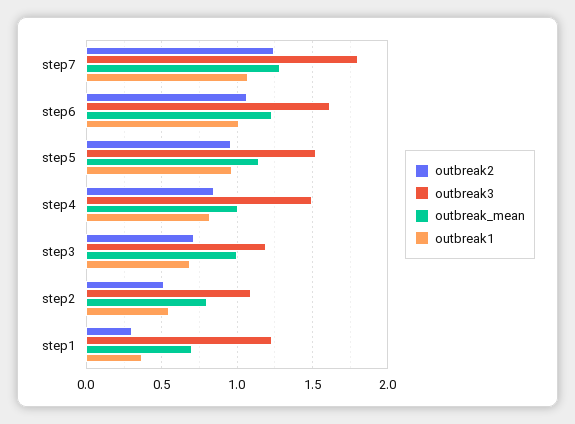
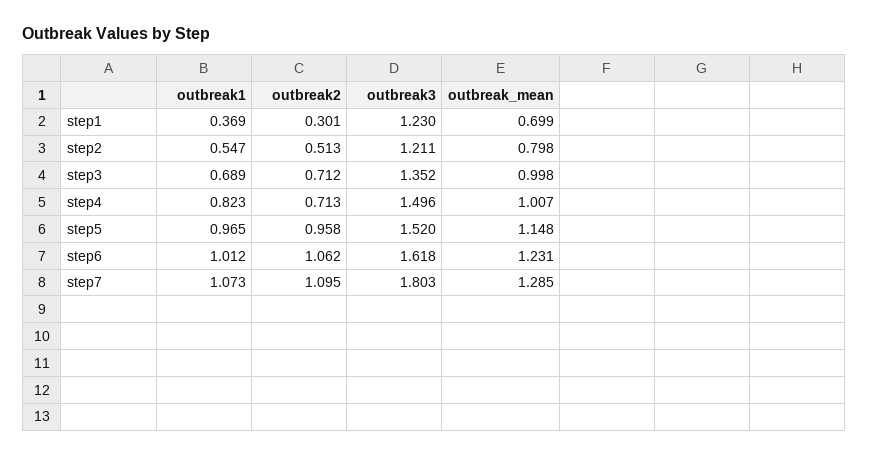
  {
    "outbreak2": {
-     "step7": 1.25,
+     "step7": 1.095,
      "step6": 1.062,
      "step5": 0.958,
-     "step4": 0.85,
+     "step4": 0.713,
      "step3": 0.712,
      "step2": 0.513,
      "step1": 0.301
    },
    "outbreak3": {
      "step7": 1.803,
      "step6": 1.618,
      "step5": 1.52,
      "step4": 1.496,
-     "step3": 1.2,
+     "step3": 1.352,
-     "step2": 1.1,
+     "step2": 1.211,
      "step1": 1.23
    },
    "outbreak_mean": {
      "step7": 1.285,
      "step6": 1.231,
      "step5": 1.148,
      "step4": 1.007,
      "step3": 0.998,
      "step2": 0.798,
      "step1": 0.699
    },
    "outbreak1": {
      "step7": 1.073,
      "step6": 1.012,
      "step5": 0.965,
      "step4": 0.823,
      "step3": 0.689,
      "step2": 0.547,
      "step1": 0.369
    }
  }

